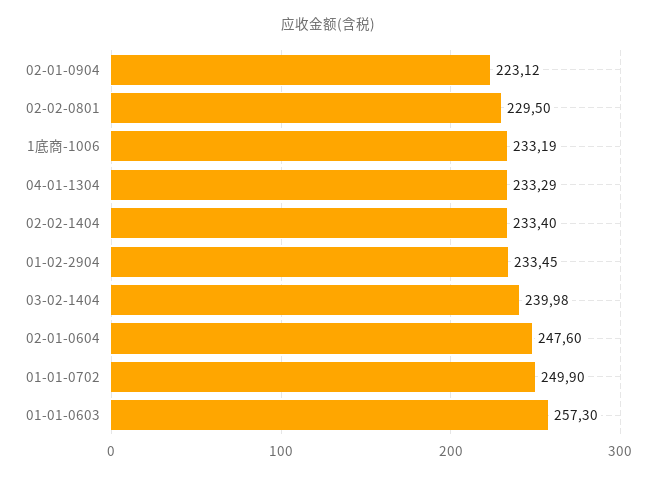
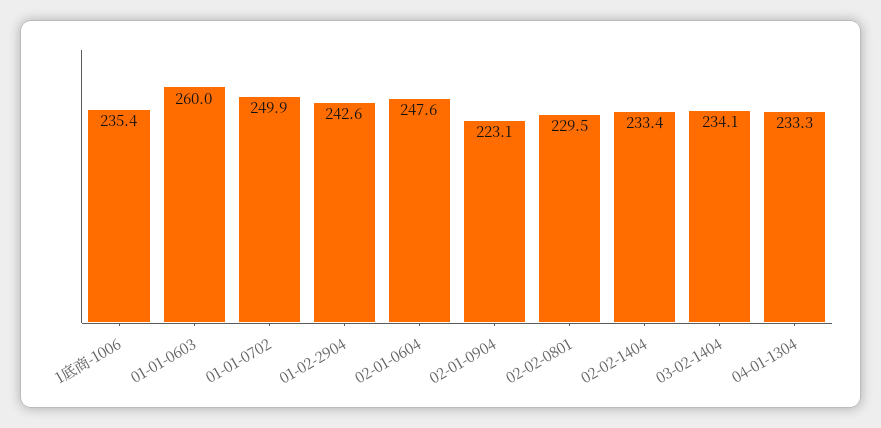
  {
    "02-01-0904": 223.12,
    "02-02-0801": 229.5,
-   "1底商-1006": 233.19,
+   "1底商-1006": 235.4,
    "04-01-1304": 233.29,
    "02-02-1404": 233.4,
-   "01-02-2904": 233.45,
+   "01-02-2904": 242.6,
-   "03-02-1404": 239.98,
+   "03-02-1404": 234.1,
    "02-01-0604": 247.6,
    "01-01-0702": 249.9,
-   "01-01-0603": 257.3
+   "01-01-0603": 260
  }

